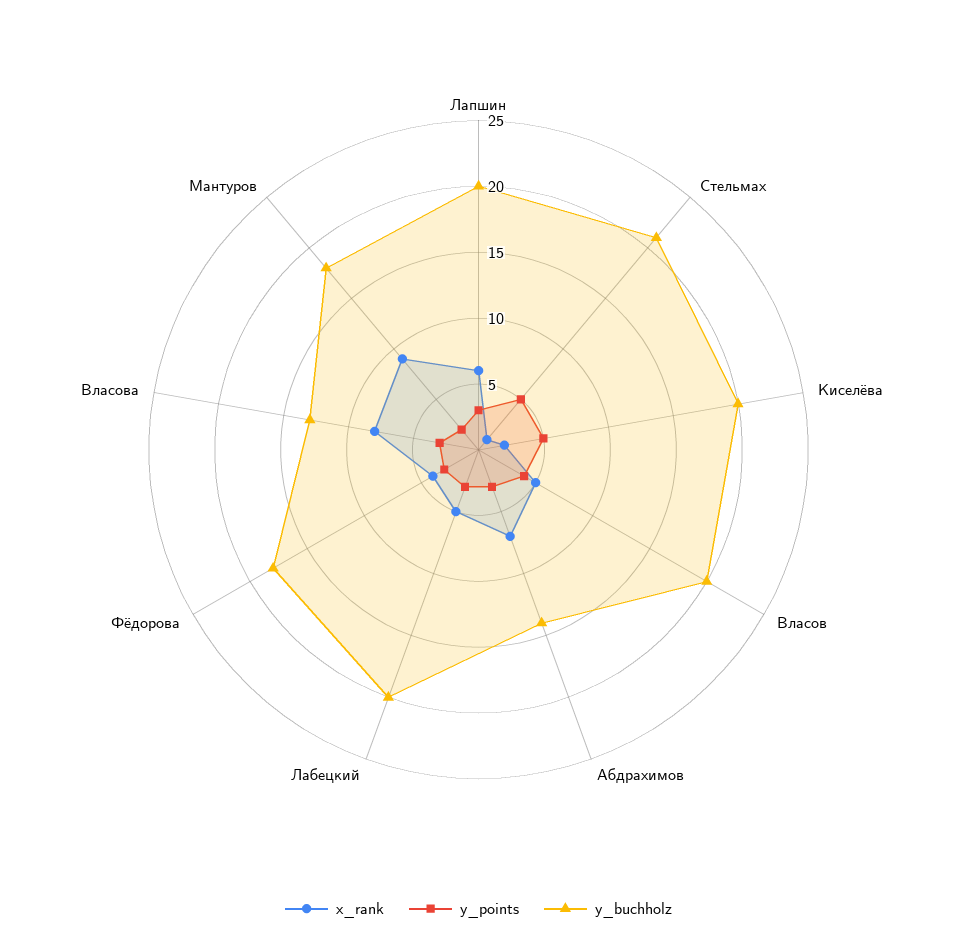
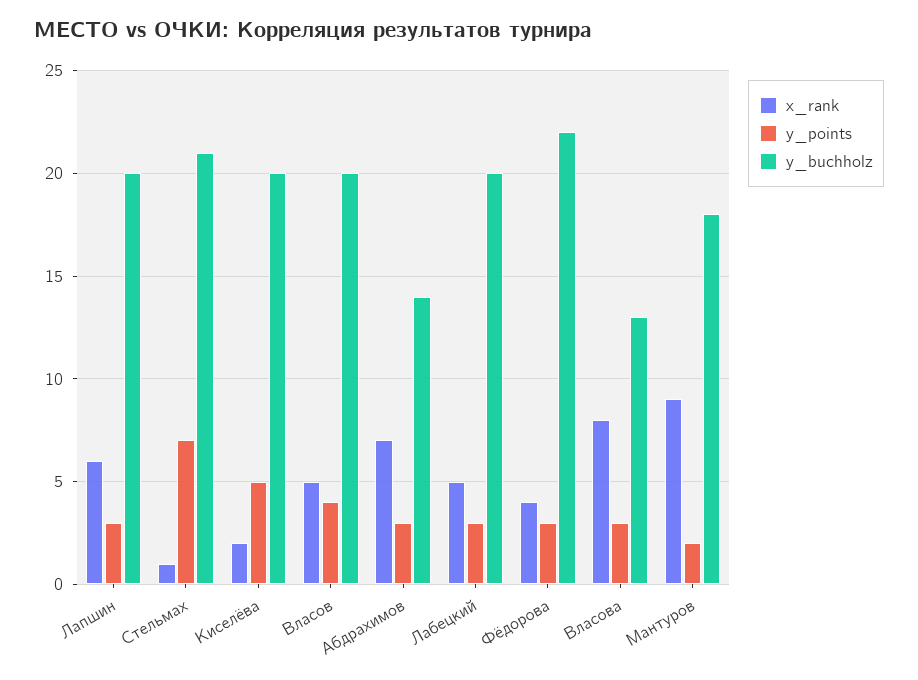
  {
    "x_rank": {
      "Лапшин": 6,
      "Стельмах": 1,
      "Киселёва": 2,
      "Власов": 5,
      "Абдрахимов": 7,
      "Лабецкий": 5,
      "Фёдорова": 4,
      "Власова": 8,
      "Мантуров": 9
    },
    "y_points": {
      "Лапшин": 3,
-     "Стельмах": 5,
+     "Стельмах": 7,
      "Киселёва": 5,
      "Власов": 4,
      "Абдрахимов": 3,
      "Лабецкий": 3,
      "Фёдорова": 3,
      "Власова": 3,
      "Мантуров": 2
    },
    "y_buchholz": {
      "Лапшин": 20,
      "Стельмах": 21,
      "Киселёва": 20,
      "Власов": 20,
      "Абдрахимов": 14,
      "Лабецкий": 20,
-     "Фёдорова": 18,
+     "Фёдорова": 22,
      "Власова": 13,
      "Мантуров": 18
    }
  }

